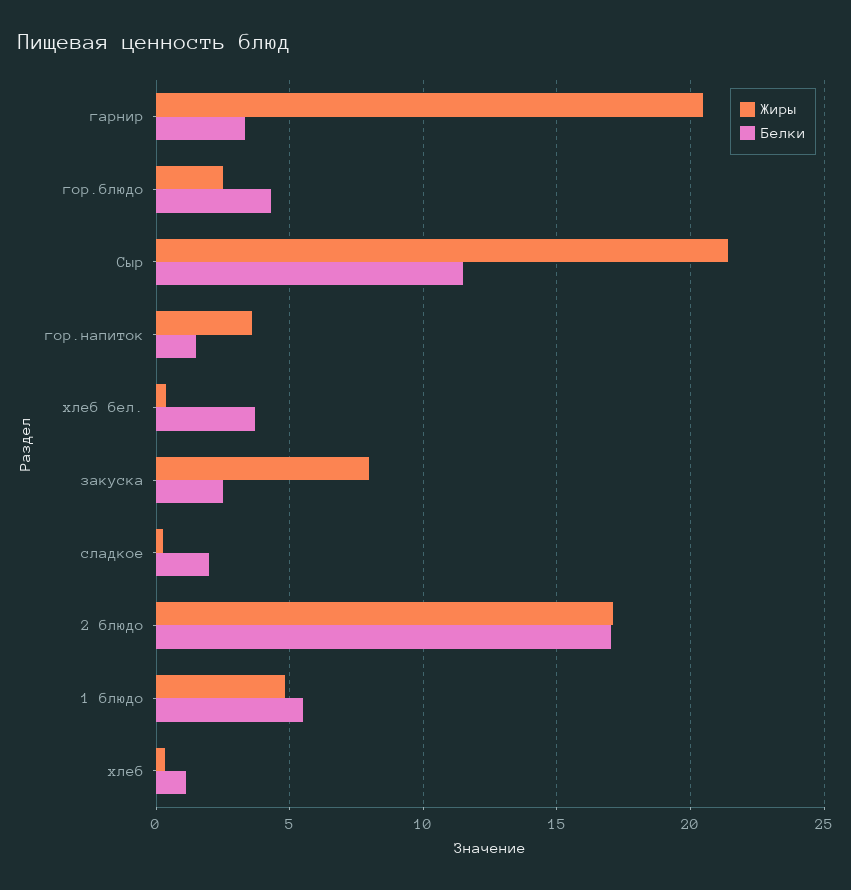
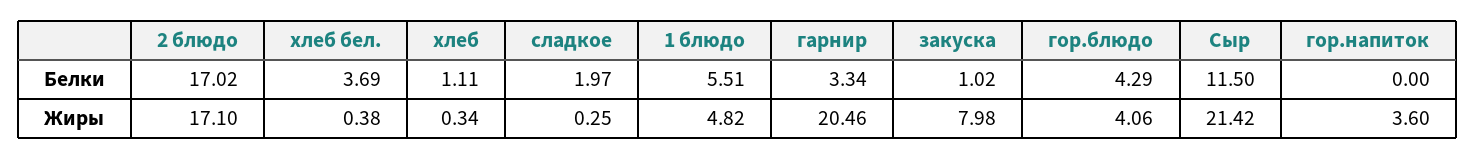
  {
    "Жиры": {
      "гарнир": 20.46,
-     "гор.блюдо": 2.5,
+     "гор.блюдо": 4.06,
      "Сыр": 21.42,
      "гор.напиток": 3.6,
      "хлеб бел.": 0.38,
      "закуска": 7.98,
      "сладкое": 0.25,
      "2 блюдо": 17.1,
      "1 блюдо": 4.82,
      "хлеб": 0.34
    },
    "Белки": {
      "гарнир": 3.34,
      "гор.блюдо": 4.29,
      "Сыр": 11.5,
-     "гор.напиток": 1.5,
+     "гор.напиток": 0,
      "хлеб бел.": 3.69,
-     "закуска": 2.5,
+     "закуска": 1.02,
      "сладкое": 1.97,
      "2 блюдо": 17.02,
      "1 блюдо": 5.51,
      "хлеб": 1.11
    }
  }

